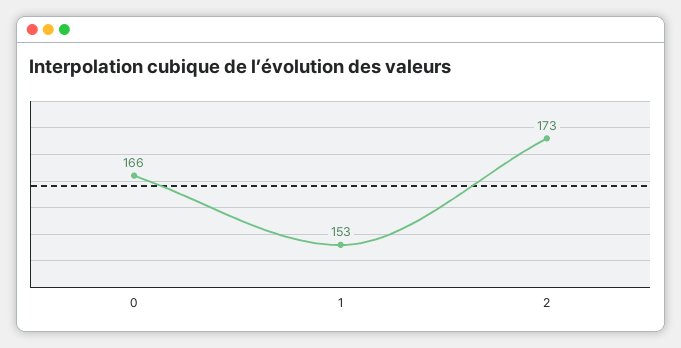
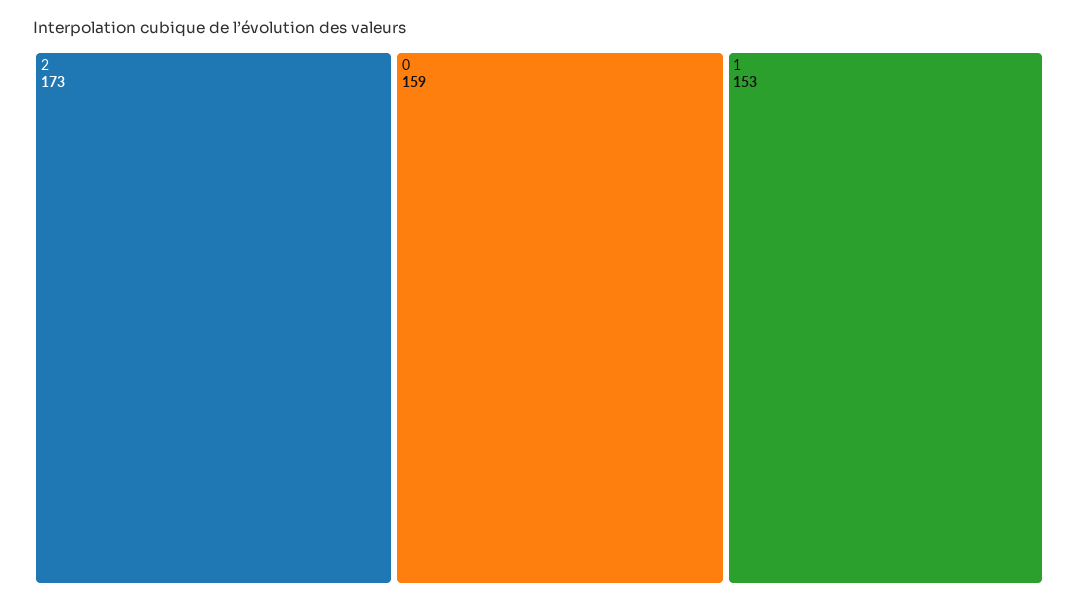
  {
-   "0": 166,
+   "0": 159,
    "1": 153,
    "2": 173
  }

